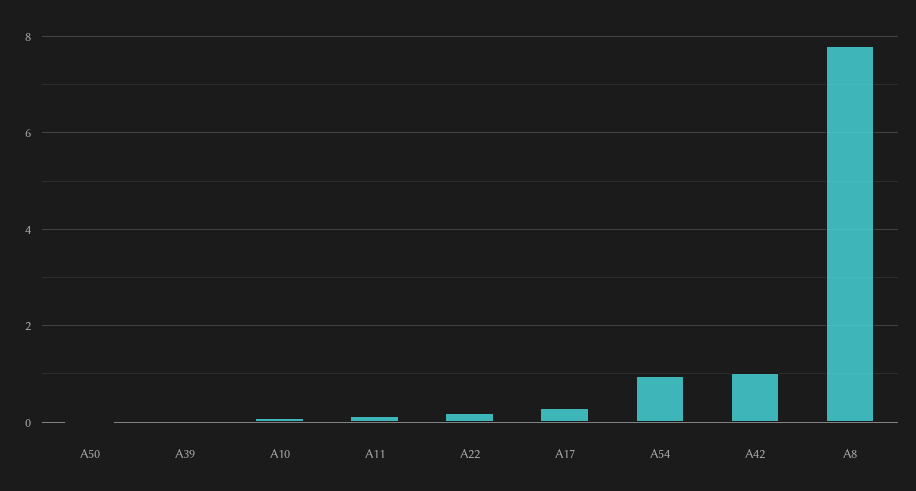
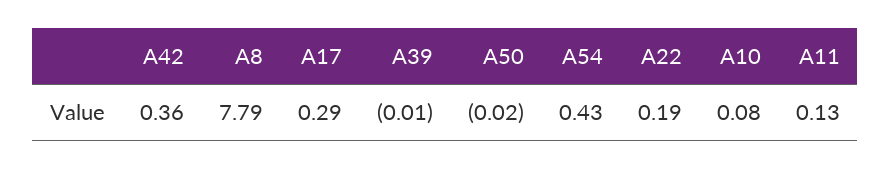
  {
    "A50": -0.02,
    "A39": -0.01,
    "A10": 0.08,
    "A11": 0.13,
    "A22": 0.19,
    "A17": 0.29,
-   "A54": 1,
+   "A54": 0.43,
-   "A42": 1,
+   "A42": 0.36,
    "A8": 7.79
  }

